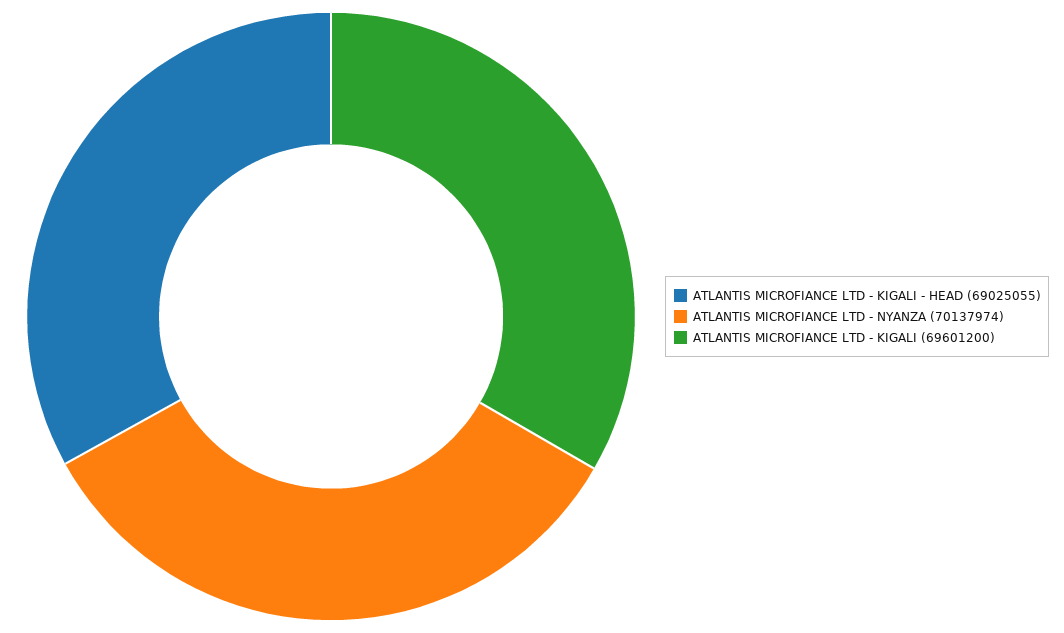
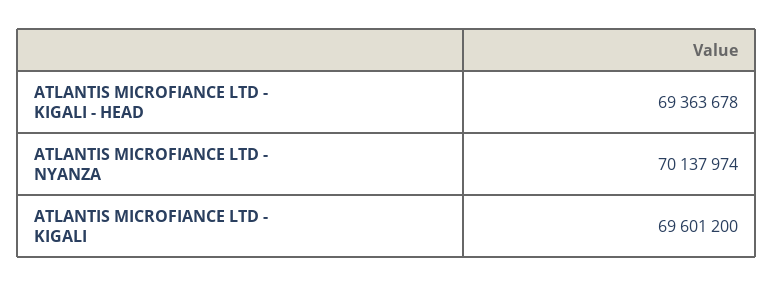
  {
-   "ATLANTIS MICROFIANCE LTD - KIGALI - HEAD": 69025055,
+   "ATLANTIS MICROFIANCE LTD - KIGALI - HEAD": 69363678,
    "ATLANTIS MICROFIANCE LTD - NYANZA": 70137974,
    "ATLANTIS MICROFIANCE LTD - KIGALI": 69601200
  }

